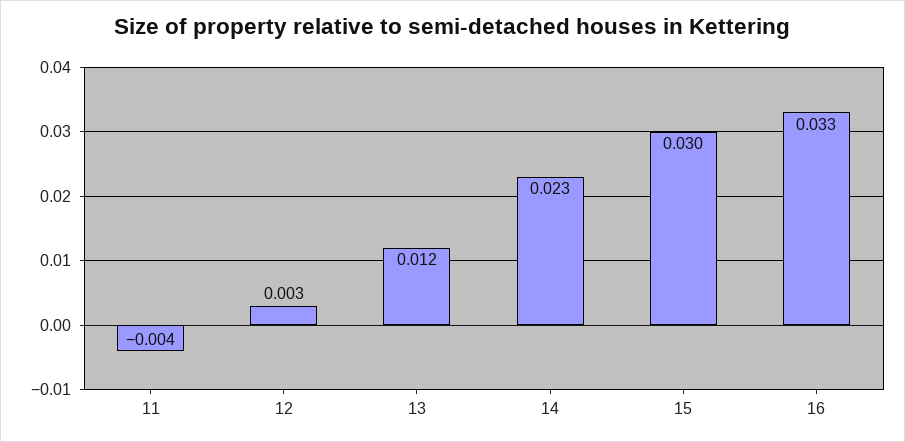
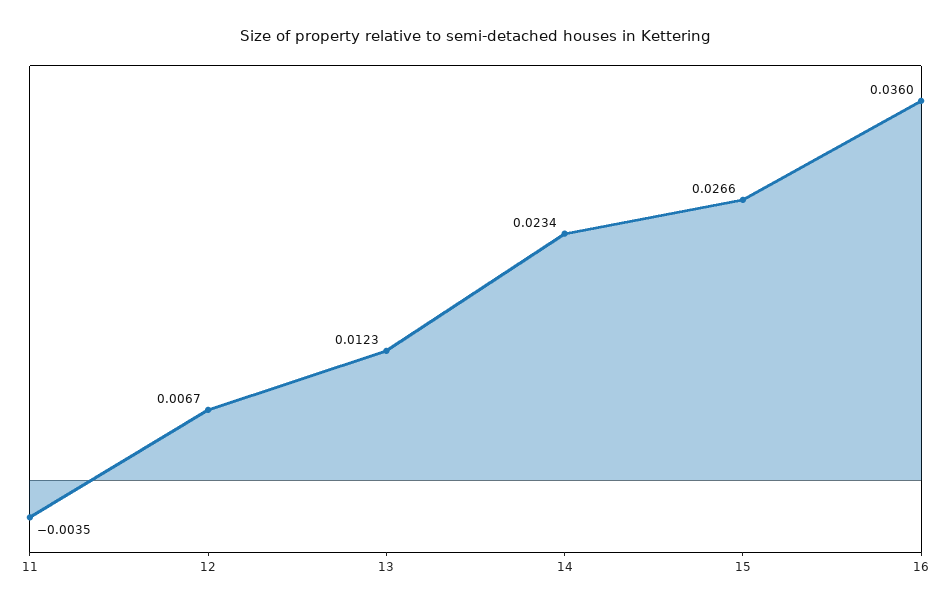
  {
    "11": -0.0035,
-   "12": 0.003,
+   "12": 0.0067,
    "13": 0.0123,
    "14": 0.0234,
-   "15": 0.03,
+   "15": 0.0266,
-   "16": 0.033
+   "16": 0.036
  }

